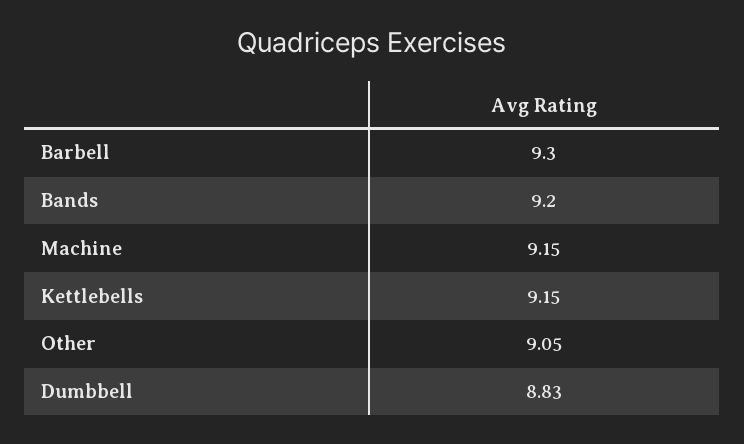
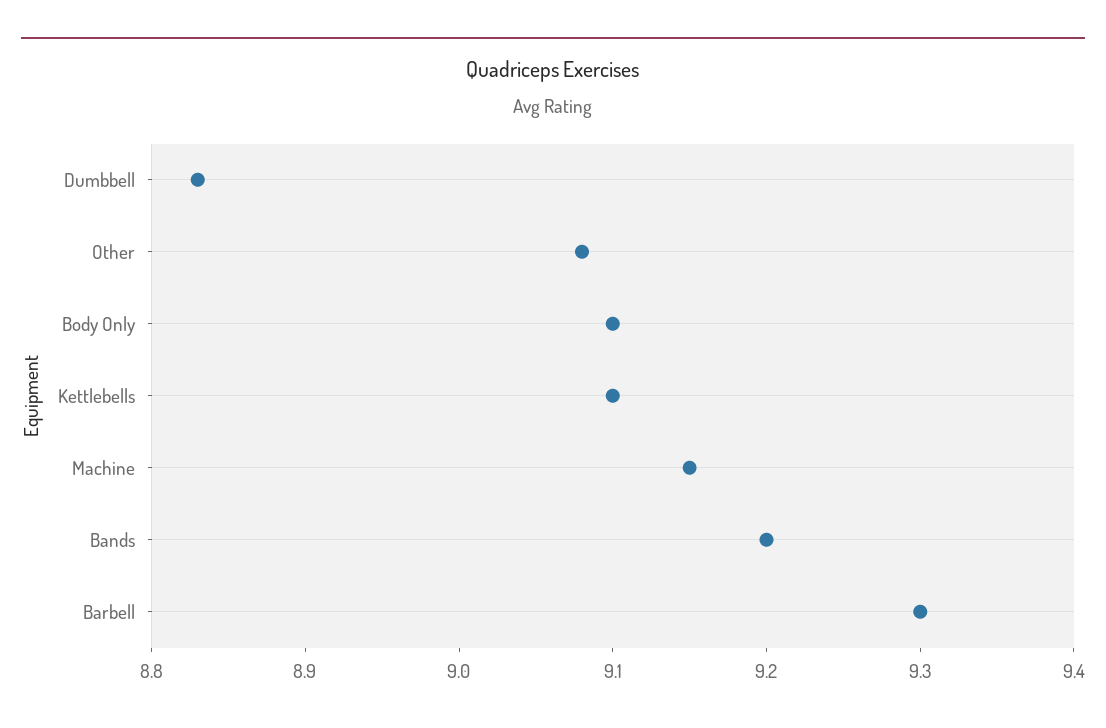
  {
    "Barbell": 9.3,
    "Bands": 9.2,
    "Machine": 9.15,
-   "Kettlebells": 9.15,
+   "Kettlebells": 9.1,
-   "Other": 9.05,
+   "Other": 9.08,
-   "Dumbbell": 8.83
+   "Dumbbell": 8.83,
+   "Body Only": 9.1
  }

